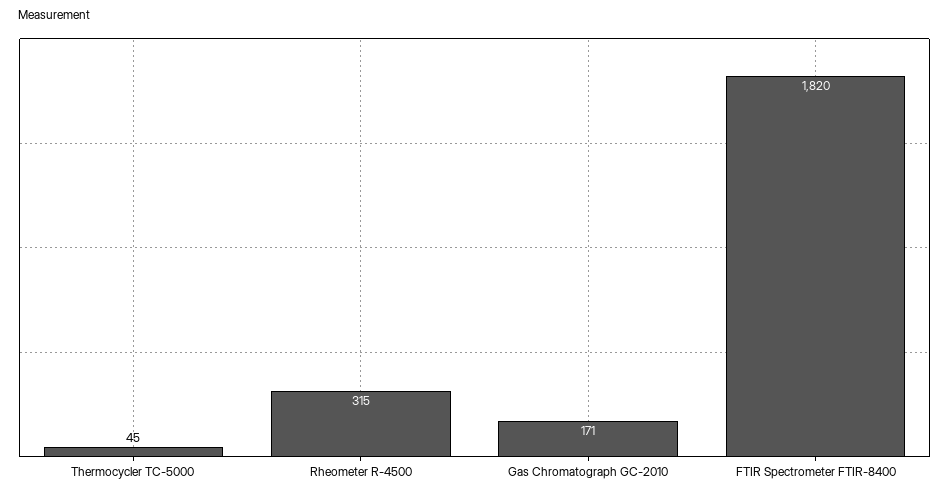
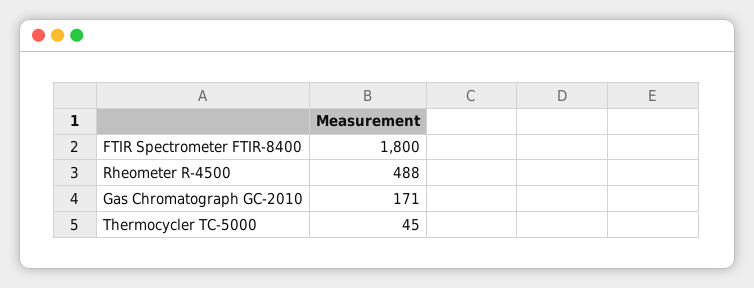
  {
    "Thermocycler TC-5000": 45,
-   "Rheometer R-4500": 315,
+   "Rheometer R-4500": 488,
    "Gas Chromatograph GC-2010": 171,
-   "FTIR Spectrometer FTIR-8400": 1820
+   "FTIR Spectrometer FTIR-8400": 1800
  }

